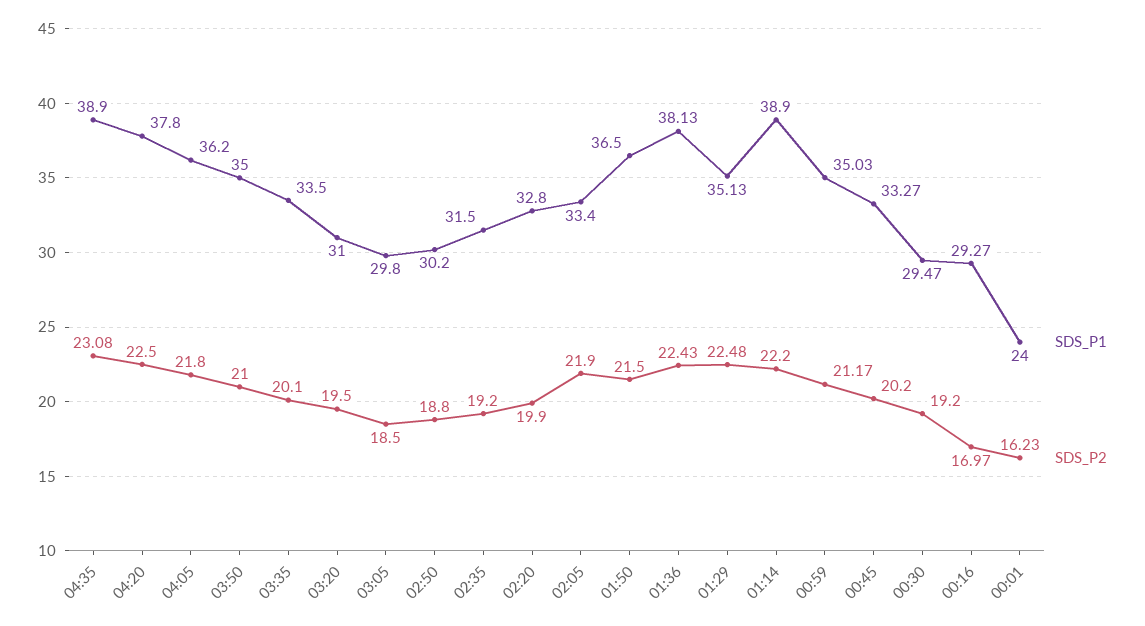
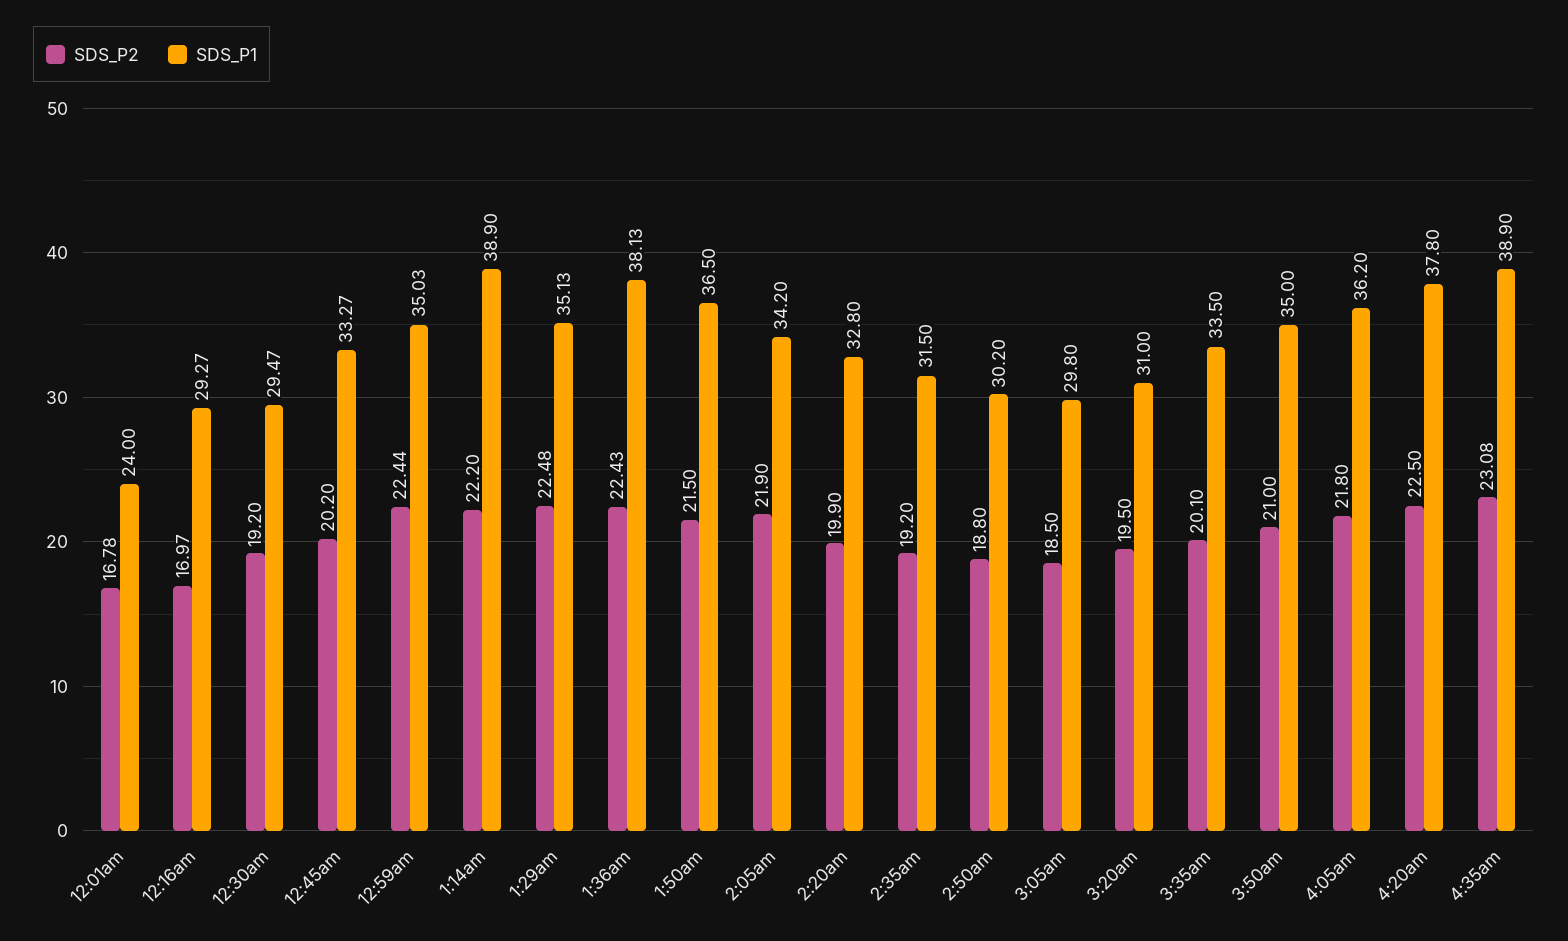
  {
    "SDS_P1": {
      "04:35": 38.9,
      "04:20": 37.8,
      "04:05": 36.2,
      "03:50": 35,
      "03:35": 33.5,
      "03:20": 31,
      "03:05": 29.8,
      "02:50": 30.2,
      "02:35": 31.5,
      "02:20": 32.8,
-     "02:05": 33.4,
+     "02:05": 34.2,
      "01:50": 36.5,
      "01:36": 38.13,
      "01:29": 35.13,
      "01:14": 38.9,
      "00:59": 35.03,
      "00:45": 33.27,
      "00:30": 29.47,
      "00:16": 29.27,
      "00:01": 24
    },
    "SDS_P2": {
      "04:35": 23.08,
      "04:20": 22.5,
      "04:05": 21.8,
      "03:50": 21,
      "03:35": 20.1,
      "03:20": 19.5,
      "03:05": 18.5,
      "02:50": 18.8,
      "02:35": 19.2,
      "02:20": 19.9,
      "02:05": 21.9,
      "01:50": 21.5,
      "01:36": 22.43,
      "01:29": 22.48,
      "01:14": 22.2,
-     "00:59": 21.17,
+     "00:59": 22.44,
      "00:45": 20.2,
      "00:30": 19.2,
      "00:16": 16.97,
-     "00:01": 16.23
+     "00:01": 16.78
    }
  }

